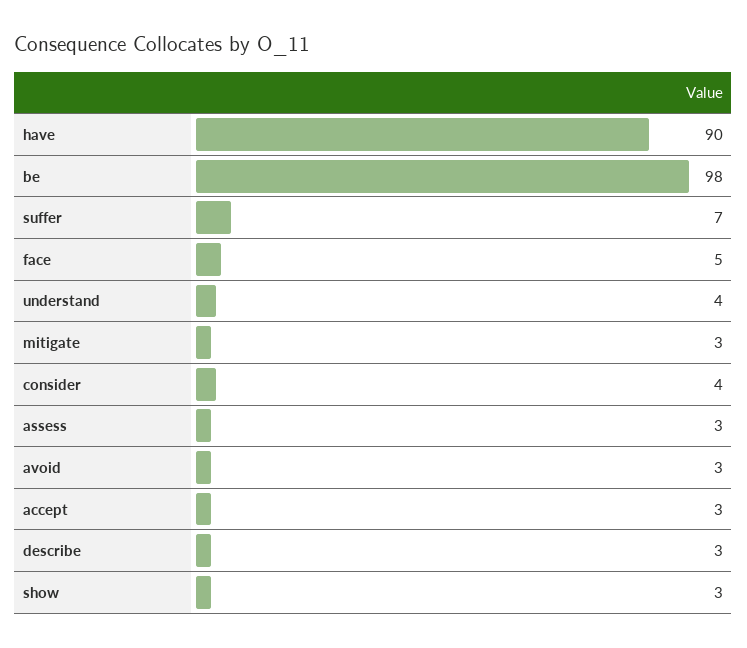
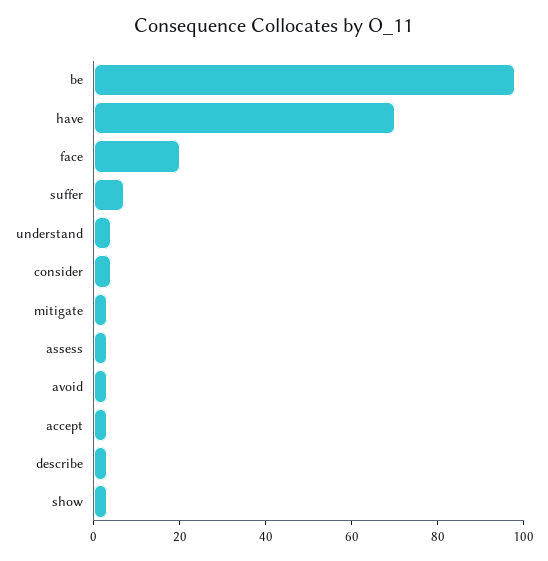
  {
-   "have": 90,
+   "have": 70,
    "be": 98,
    "suffer": 7,
-   "face": 5,
+   "face": 20,
    "understand": 4,
    "mitigate": 3,
    "consider": 4,
    "assess": 3,
    "avoid": 3,
    "accept": 3,
    "describe": 3,
    "show": 3
  }

